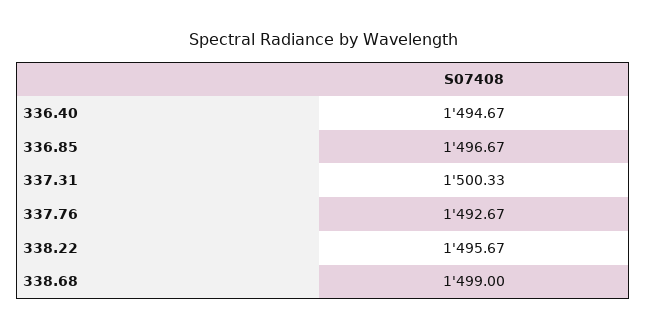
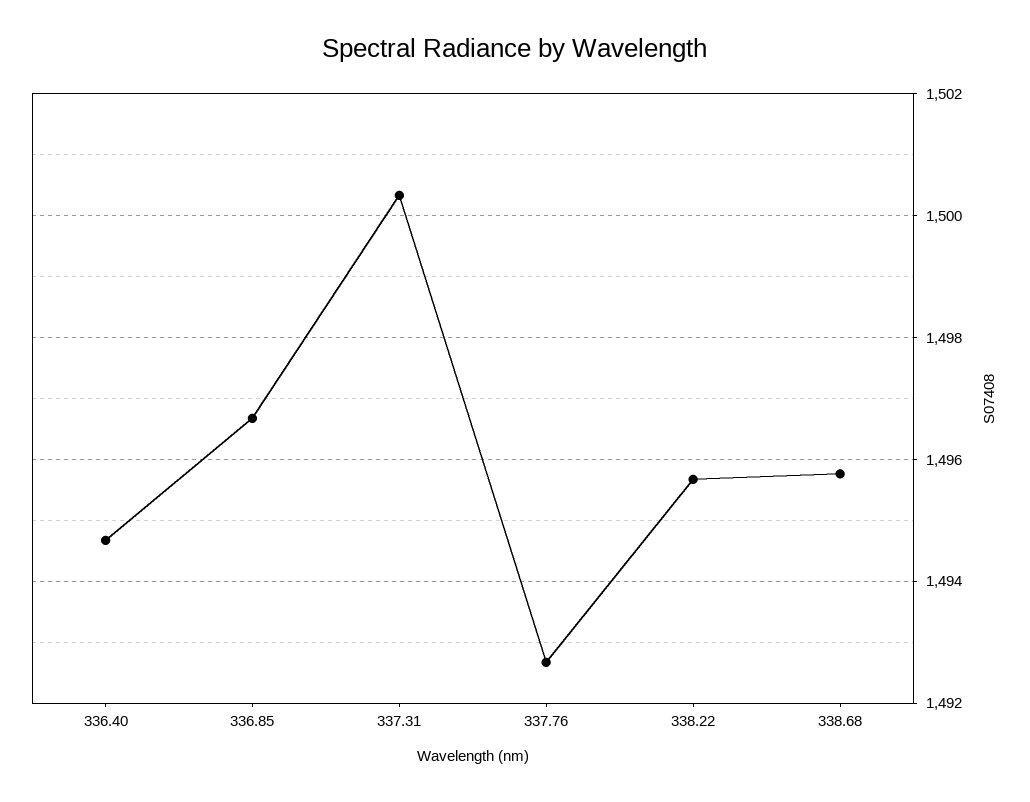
  {
    "336.40": 1494.67,
    "336.85": 1496.67,
    "337.31": 1500.33,
    "337.76": 1492.67,
    "338.22": 1495.67,
-   "338.68": 1499
+   "338.68": 1495.8
  }

